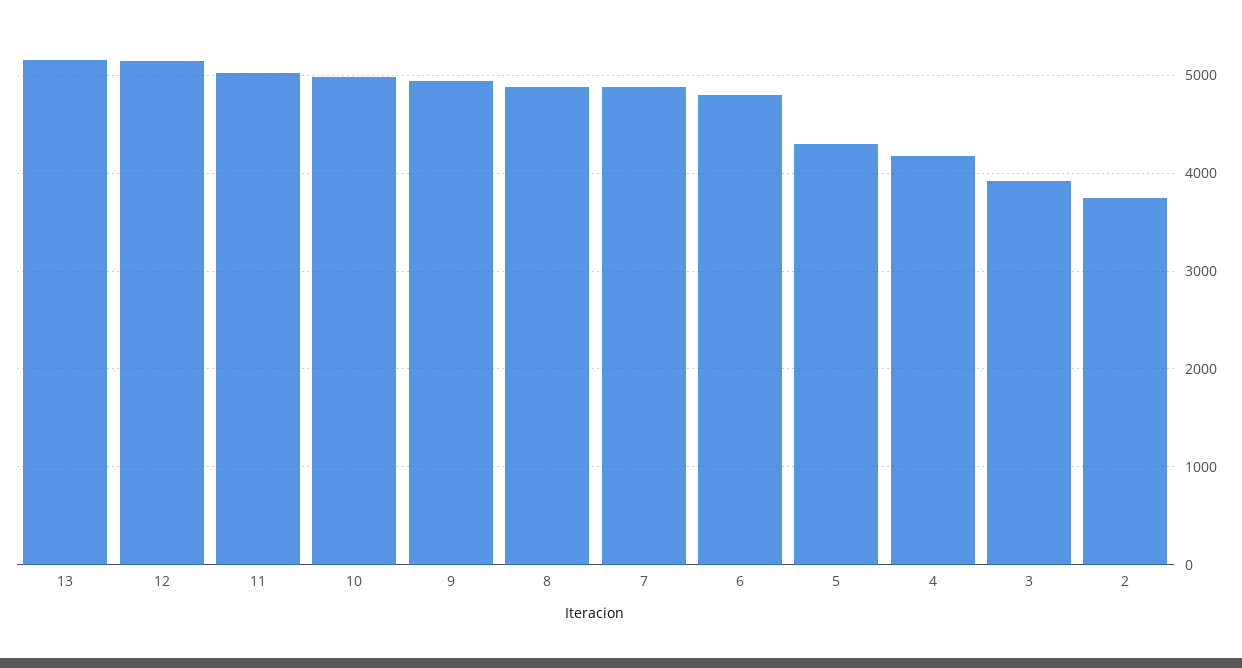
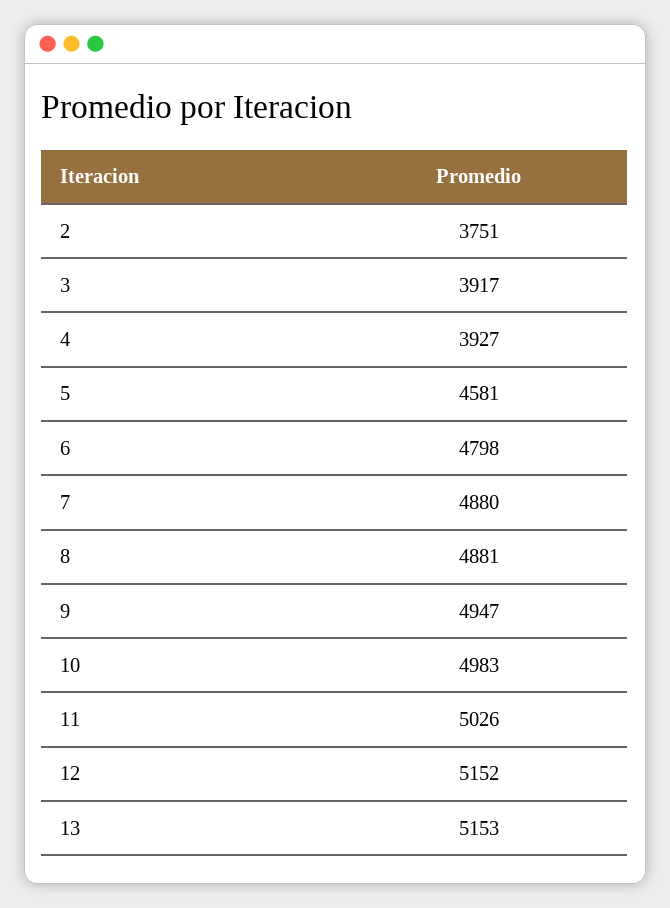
  {
    "13": 5153,
    "12": 5152,
    "11": 5026,
    "10": 4983,
    "9": 4947,
    "8": 4881,
    "7": 4880,
    "6": 4798,
-   "5": 4300,
+   "5": 4581,
-   "4": 4200,
+   "4": 3927,
    "3": 3917,
    "2": 3751
  }

